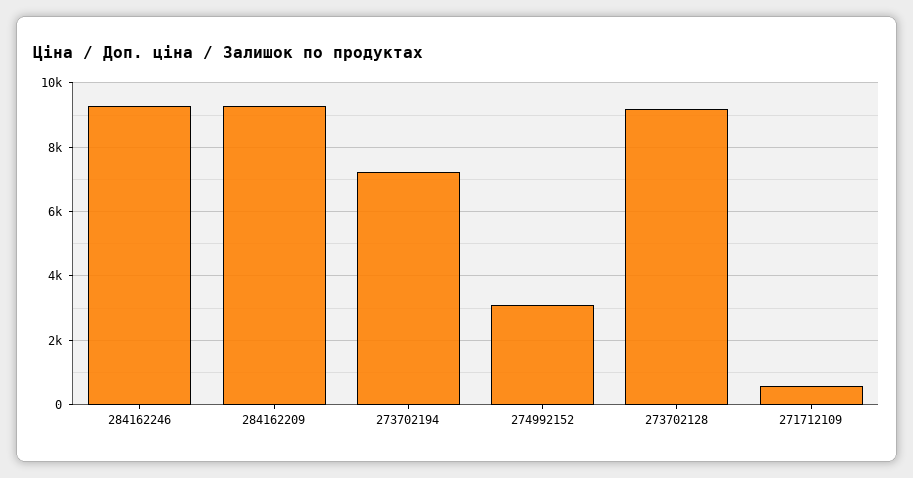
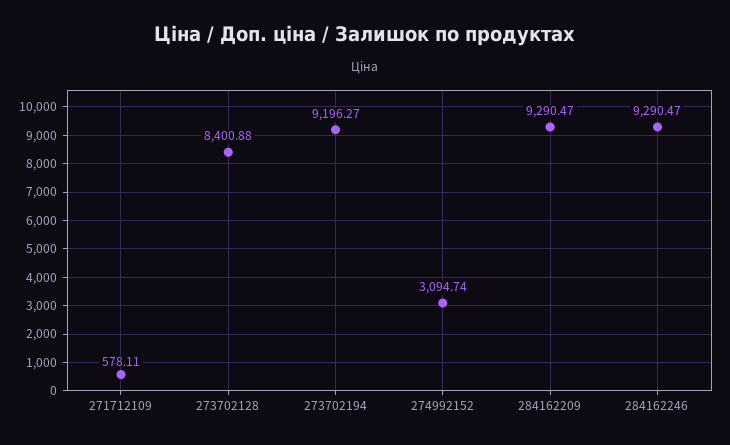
  {
    "284162246": 9290.47,
    "284162209": 9290.47,
-   "273702194": 7200,
+   "273702194": 9196.27,
    "274992152": 3094.74,
-   "273702128": 9200,
+   "273702128": 8400.88,
    "271712109": 578.11
  }

